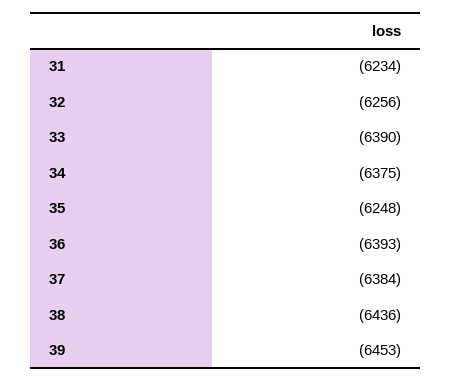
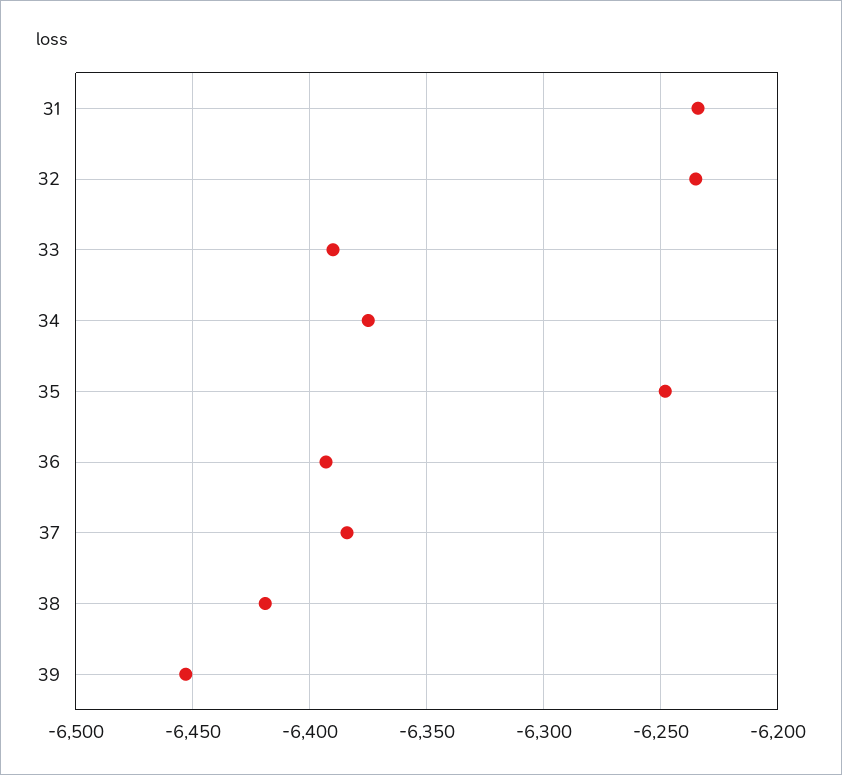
  {
    "31": -6234,
-   "32": -6256,
+   "32": -6235,
    "33": -6390,
    "34": -6375,
    "35": -6248,
    "36": -6393,
    "37": -6384,
-   "38": -6436,
+   "38": -6420,
    "39": -6453
  }

